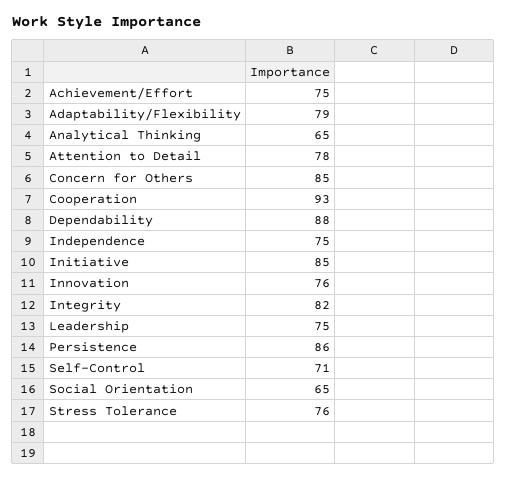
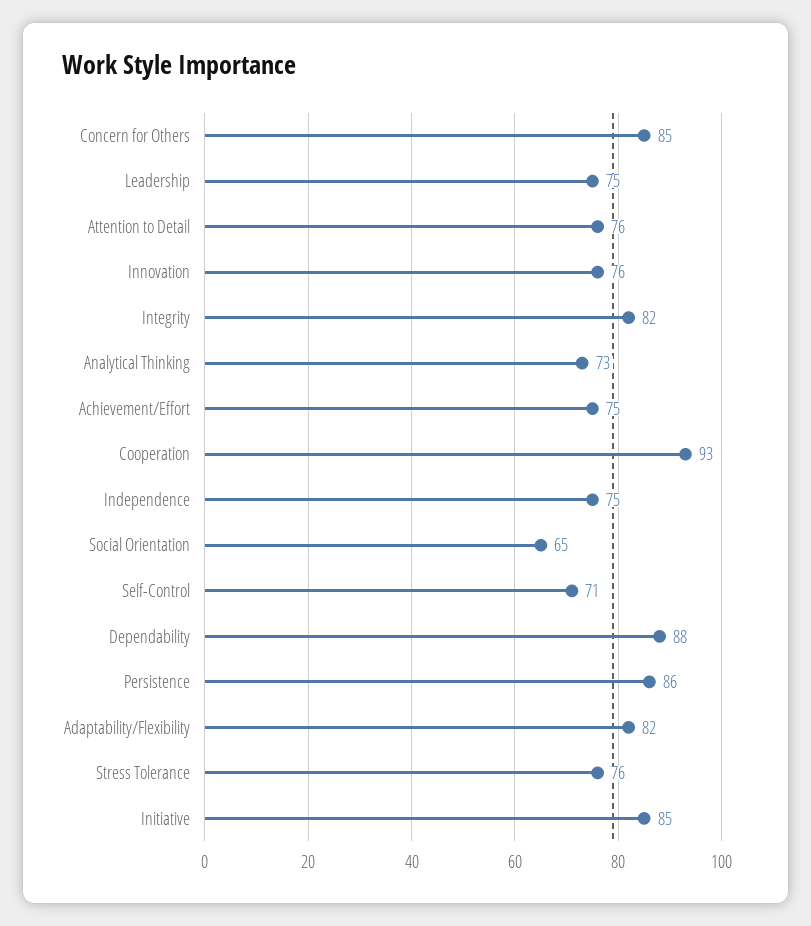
  {
    "Achievement/Effort": 75,
-   "Adaptability/Flexibility": 79,
+   "Adaptability/Flexibility": 82,
-   "Analytical Thinking": 65,
+   "Analytical Thinking": 73,
-   "Attention to Detail": 78,
+   "Attention to Detail": 76,
    "Concern for Others": 85,
    "Cooperation": 93,
    "Dependability": 88,
    "Independence": 75,
    "Initiative": 85,
    "Innovation": 76,
    "Integrity": 82,
    "Leadership": 75,
    "Persistence": 86,
    "Self-Control": 71,
    "Social Orientation": 65,
    "Stress Tolerance": 76
  }

